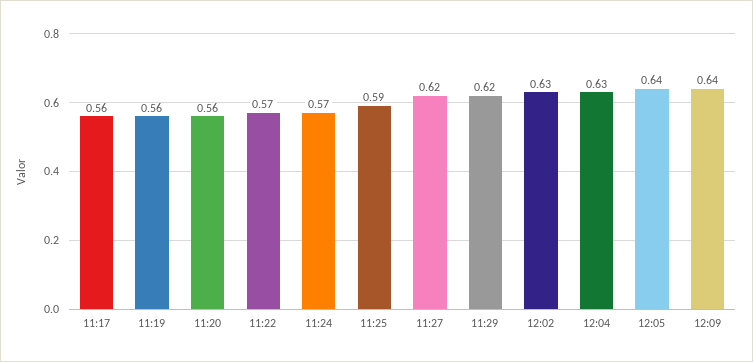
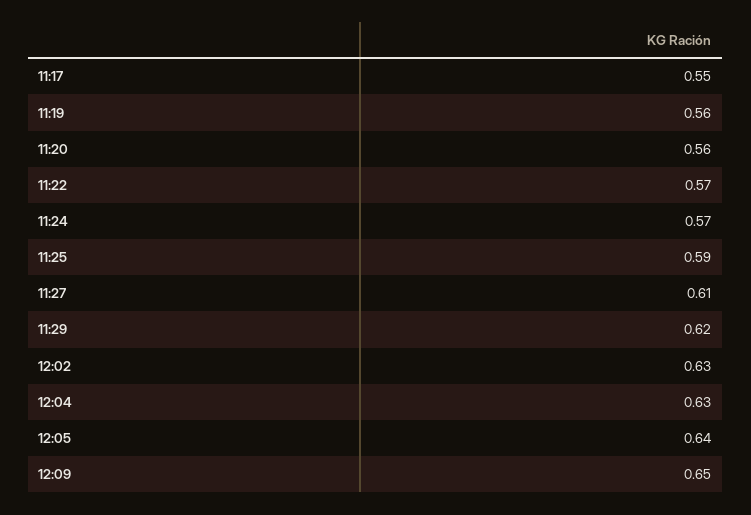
  {
-   "11:17": 0.56,
+   "11:17": 0.55,
    "11:19": 0.56,
    "11:20": 0.56,
    "11:22": 0.57,
    "11:24": 0.57,
    "11:25": 0.59,
-   "11:27": 0.62,
+   "11:27": 0.61,
    "11:29": 0.62,
    "12:02": 0.63,
    "12:04": 0.63,
    "12:05": 0.64,
-   "12:09": 0.64
+   "12:09": 0.65
  }

